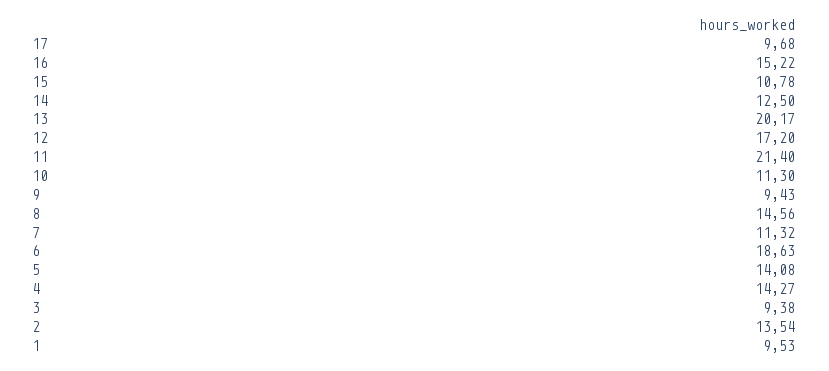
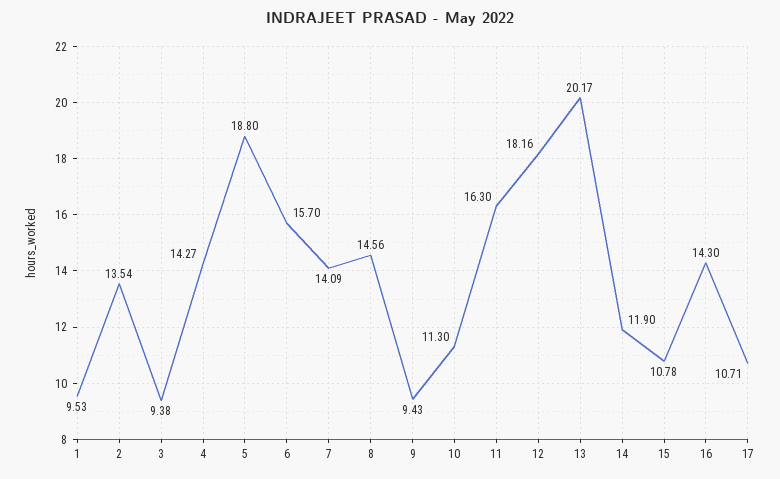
  {
-   "17": 9.68,
+   "17": 10.71,
-   "16": 15.22,
+   "16": 14.3,
    "15": 10.78,
-   "14": 12.5,
+   "14": 11.9,
    "13": 20.17,
-   "12": 17.2,
+   "12": 18.16,
-   "11": 21.4,
+   "11": 16.3,
    "10": 11.3,
    "9": 9.43,
    "8": 14.56,
-   "7": 11.32,
+   "7": 14.09,
-   "6": 18.63,
+   "6": 15.7,
-   "5": 14.08,
+   "5": 18.8,
    "4": 14.27,
    "3": 9.38,
    "2": 13.54,
    "1": 9.53
  }

